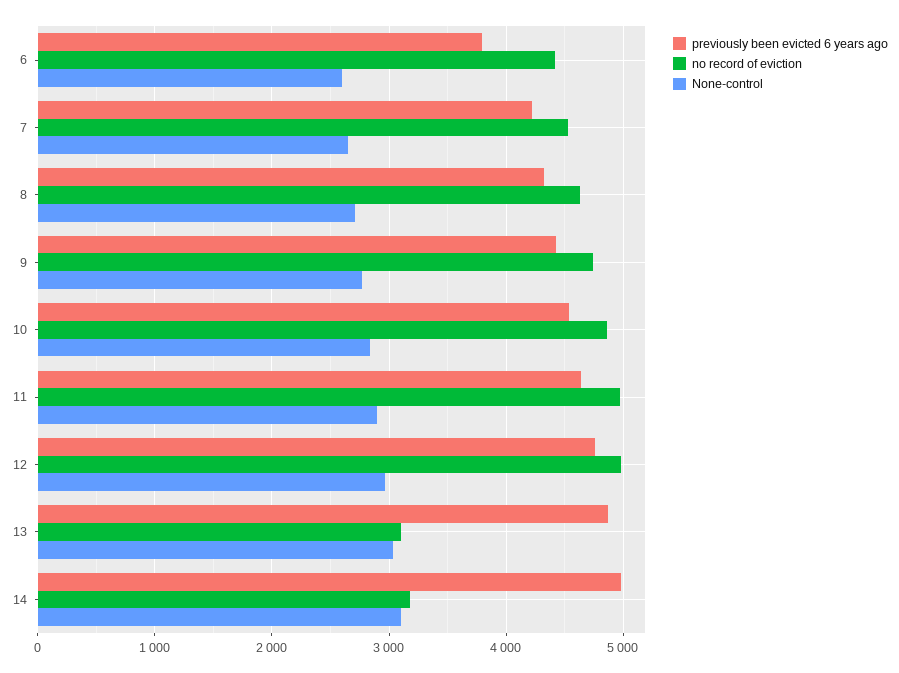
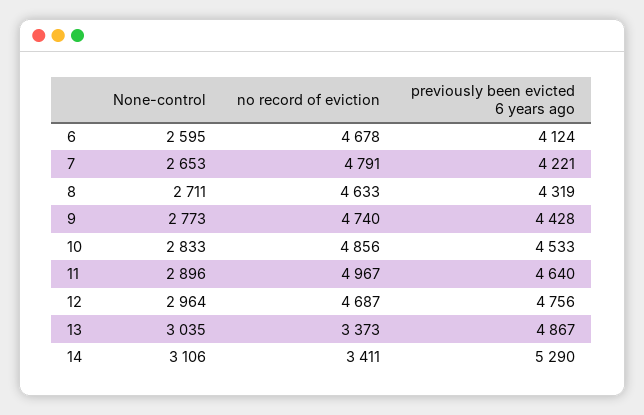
  {
    "previously been evicted 6 years ago": {
-     "6": 3800,
+     "6": 4124,
      "7": 4221,
      "8": 4319,
      "9": 4428,
      "10": 4533,
      "11": 4640,
      "12": 4756,
      "13": 4867,
-     "14": 5000
+     "14": 5290
    },
    "no record of eviction": {
-     "6": 4400,
+     "6": 4678,
-     "7": 4500,
+     "7": 4791,
      "8": 4633,
      "9": 4740,
      "10": 4856,
      "11": 4967,
-     "12": 5000,
+     "12": 4687,
-     "13": 3100,
+     "13": 3373,
-     "14": 3200
+     "14": 3411
    },
    "None-control": {
      "6": 2595,
      "7": 2653,
      "8": 2711,
      "9": 2773,
      "10": 2833,
      "11": 2896,
      "12": 2964,
      "13": 3035,
      "14": 3106
    }
  }

